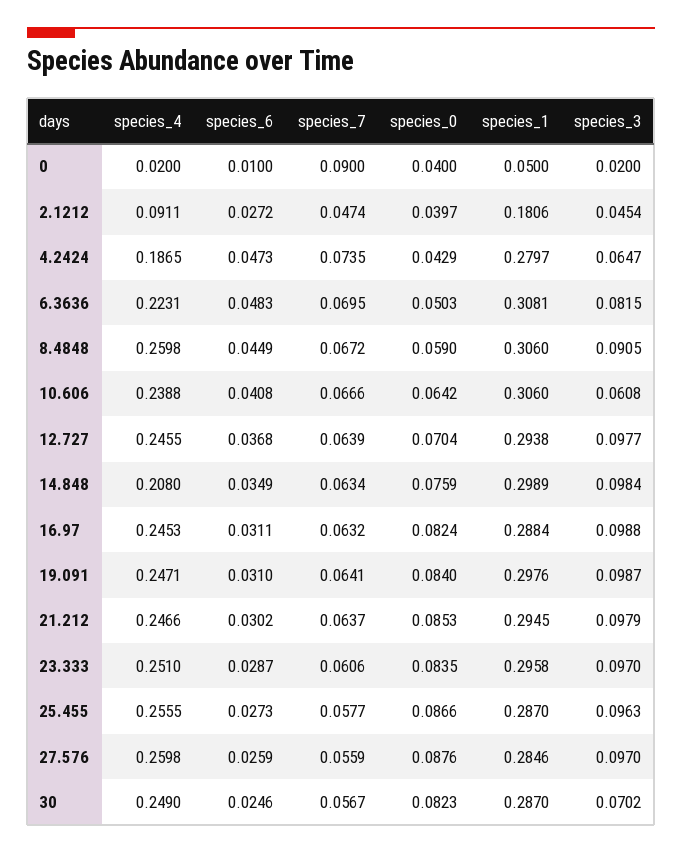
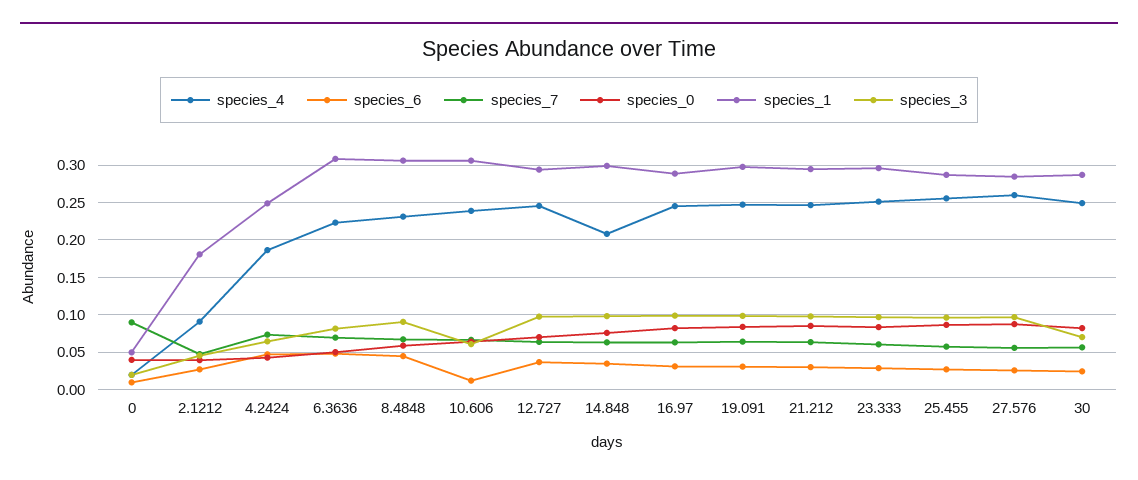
  {
    "species_4": {
      "0": 0.02,
      "2.1212": 0.0911,
      "4.2424": 0.1865,
      "6.3636": 0.2231,
-     "8.4848": 0.2598,
+     "8.4848": 0.23,
      "10.606": 0.2388,
      "12.727": 0.2455,
      "14.848": 0.208,
      "16.97": 0.2453,
      "19.091": 0.2471,
      "21.212": 0.2466,
      "23.333": 0.251,
      "25.455": 0.2555,
      "27.576": 0.2598,
      "30": 0.249
    },
    "species_6": {
      "0": 0.01,
      "2.1212": 0.0272,
      "4.2424": 0.0473,
      "6.3636": 0.0483,
      "8.4848": 0.0449,
-     "10.606": 0.0408,
+     "10.606": 0.01,
      "12.727": 0.0368,
      "14.848": 0.0349,
      "16.97": 0.0311,
      "19.091": 0.031,
      "21.212": 0.0302,
      "23.333": 0.0287,
      "25.455": 0.0273,
      "27.576": 0.0259,
      "30": 0.0246
    },
    "species_7": {
      "0": 0.09,
      "2.1212": 0.0474,
      "4.2424": 0.0735,
      "6.3636": 0.0695,
      "8.4848": 0.0672,
      "10.606": 0.0666,
      "12.727": 0.0639,
      "14.848": 0.0634,
      "16.97": 0.0632,
      "19.091": 0.0641,
      "21.212": 0.0637,
      "23.333": 0.0606,
      "25.455": 0.0577,
      "27.576": 0.0559,
      "30": 0.0567
    },
    "species_0": {
      "0": 0.04,
      "2.1212": 0.0397,
      "4.2424": 0.0429,
      "6.3636": 0.0503,
      "8.4848": 0.059,
      "10.606": 0.0642,
      "12.727": 0.0704,
      "14.848": 0.0759,
      "16.97": 0.0824,
      "19.091": 0.084,
      "21.212": 0.0853,
      "23.333": 0.0835,
      "25.455": 0.0866,
      "27.576": 0.0876,
      "30": 0.0823
    },
    "species_1": {
      "0": 0.05,
      "2.1212": 0.1806,
-     "4.2424": 0.2797,
+     "4.2424": 0.25,
      "6.3636": 0.3081,
      "8.4848": 0.306,
      "10.606": 0.306,
      "12.727": 0.2938,
      "14.848": 0.2989,
      "16.97": 0.2884,
      "19.091": 0.2976,
      "21.212": 0.2945,
      "23.333": 0.2958,
      "25.455": 0.287,
      "27.576": 0.2846,
      "30": 0.287
    },
    "species_3": {
      "0": 0.02,
      "2.1212": 0.0454,
      "4.2424": 0.0647,
      "6.3636": 0.0815,
      "8.4848": 0.0905,
      "10.606": 0.0608,
      "12.727": 0.0977,
      "14.848": 0.0984,
      "16.97": 0.0988,
      "19.091": 0.0987,
      "21.212": 0.0979,
      "23.333": 0.097,
      "25.455": 0.0963,
      "27.576": 0.097,
      "30": 0.0702
    }
  }

